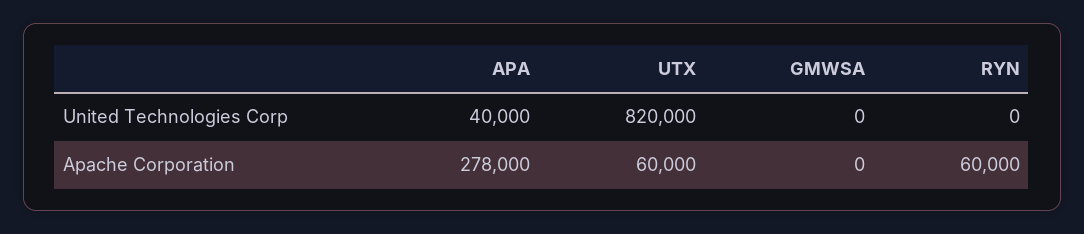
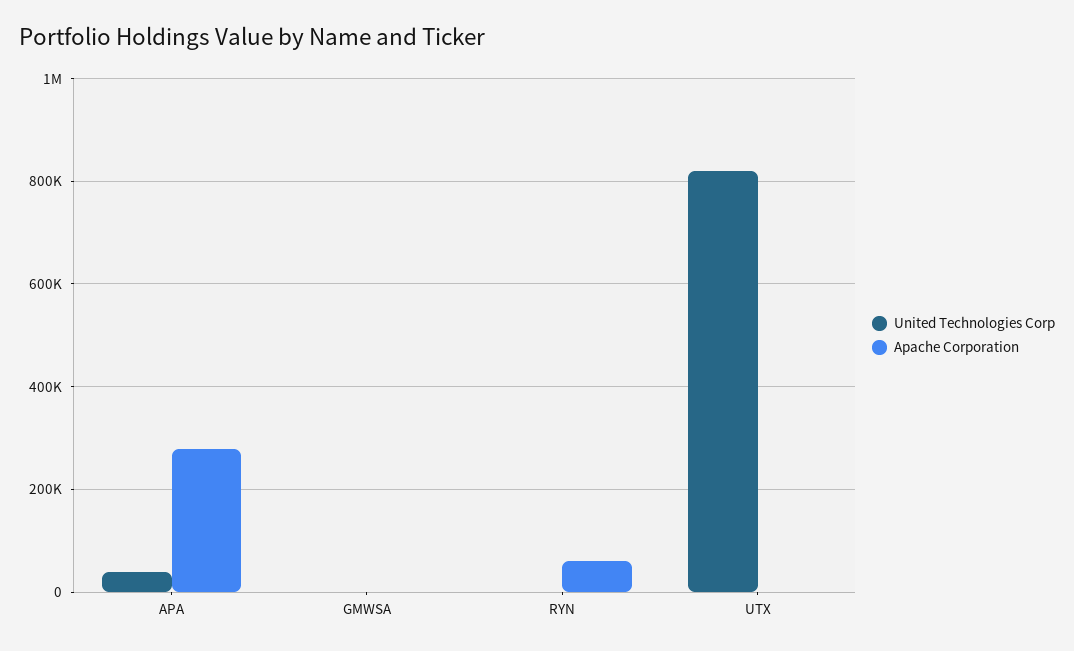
  {
    "United Technologies Corp": {
      "APA": 40000,
      "UTX": 820000,
      "GMWSA": 0,
      "RYN": 0
    },
    "Apache Corporation": {
      "APA": 278000,
-     "UTX": 60000,
+     "UTX": 0,
      "GMWSA": 0,
      "RYN": 60000
    }
  }

